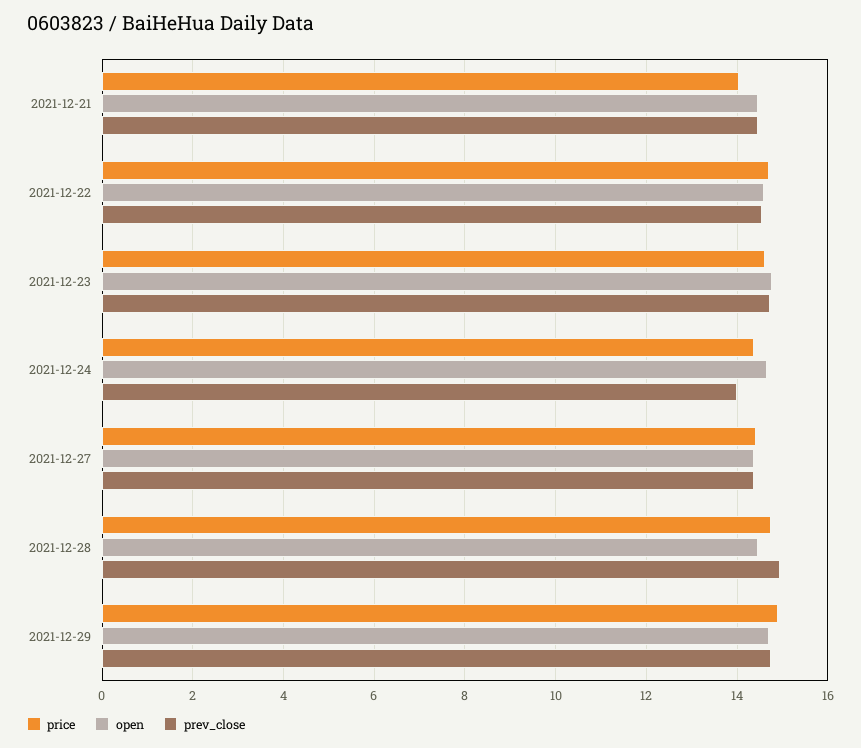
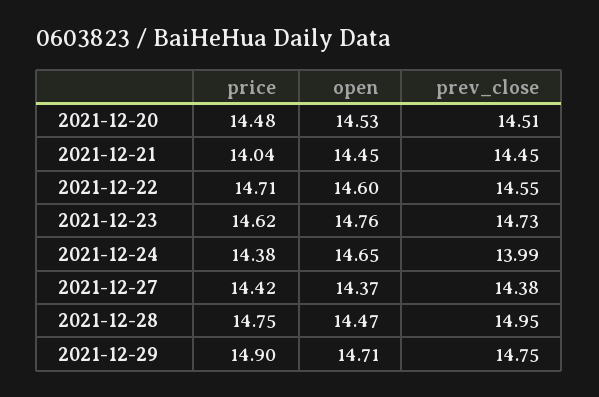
  {
    "price": {
      "2021-12-21": 14.04,
      "2021-12-22": 14.71,
      "2021-12-23": 14.62,
      "2021-12-24": 14.38,
      "2021-12-27": 14.42,
      "2021-12-28": 14.75,
-     "2021-12-29": 14.9
+     "2021-12-29": 14.9,
+     "2021-12-20": 14.48
    },
    "open": {
      "2021-12-21": 14.45,
      "2021-12-22": 14.6,
      "2021-12-23": 14.76,
      "2021-12-24": 14.65,
      "2021-12-27": 14.37,
      "2021-12-28": 14.47,
-     "2021-12-29": 14.71
+     "2021-12-29": 14.71,
+     "2021-12-20": 14.53
    },
    "prev_close": {
      "2021-12-21": 14.45,
      "2021-12-22": 14.55,
      "2021-12-23": 14.73,
      "2021-12-24": 13.99,
      "2021-12-27": 14.38,
      "2021-12-28": 14.95,
-     "2021-12-29": 14.75
+     "2021-12-29": 14.75,
+     "2021-12-20": 14.51
    }
  }

